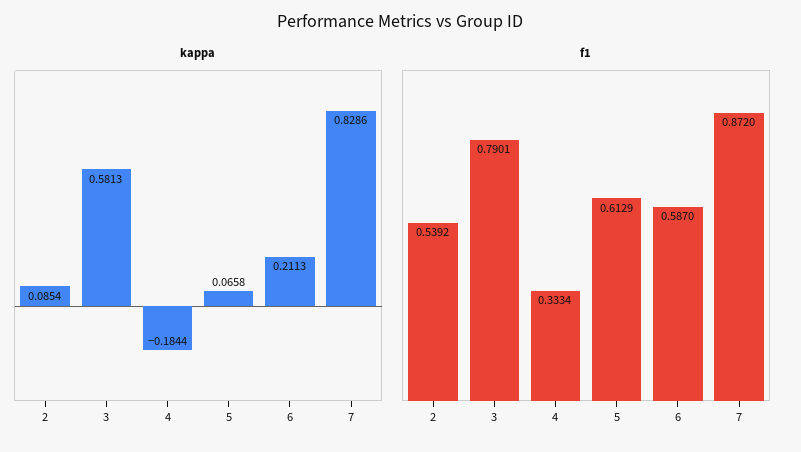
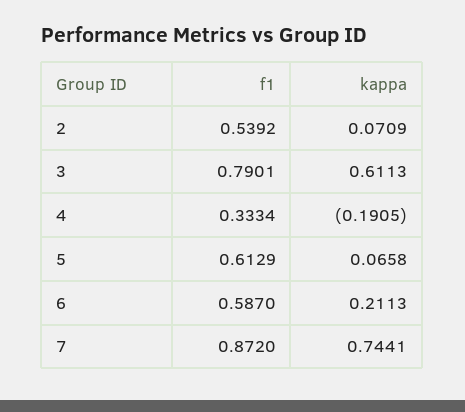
  {
    "kappa": {
-     "2": 0.0854,
+     "2": 0.0709,
-     "3": 0.5813,
+     "3": 0.6113,
-     "4": -0.1844,
+     "4": -0.1905,
      "5": 0.0658,
      "6": 0.2113,
-     "7": 0.8286
+     "7": 0.7441
    },
    "f1": {
      "2": 0.5392,
      "3": 0.7901,
      "4": 0.3334,
      "5": 0.6129,
      "6": 0.587,
      "7": 0.872
    }
  }

